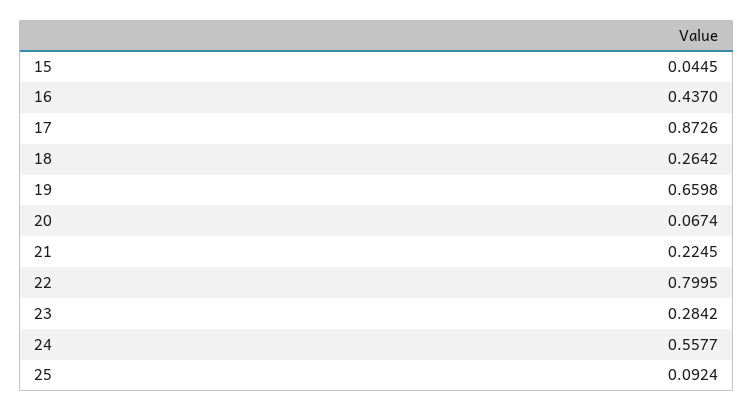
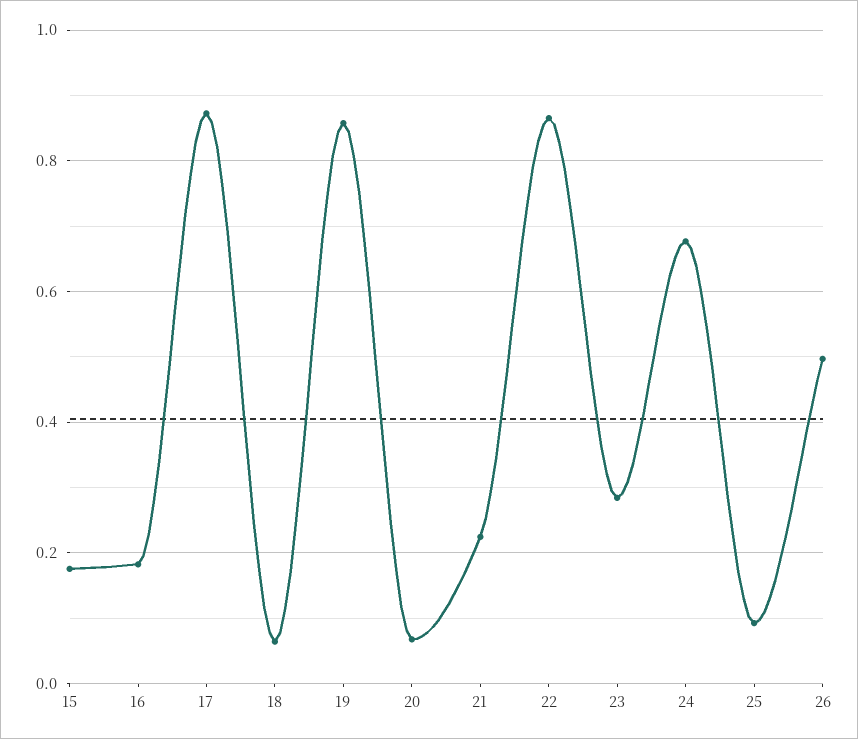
  {
-   "15": 0.0445,
+   "15": 0.18,
-   "16": 0.437,
+   "16": 0.18,
    "17": 0.8726,
-   "18": 0.2642,
+   "18": 0.06,
-   "19": 0.6598,
+   "19": 0.86,
    "20": 0.0674,
    "21": 0.2245,
-   "22": 0.7995,
+   "22": 0.86,
    "23": 0.2842,
-   "24": 0.5577,
+   "24": 0.68,
-   "25": 0.0924
+   "25": 0.0924,
+   "26": 0.5
  }

